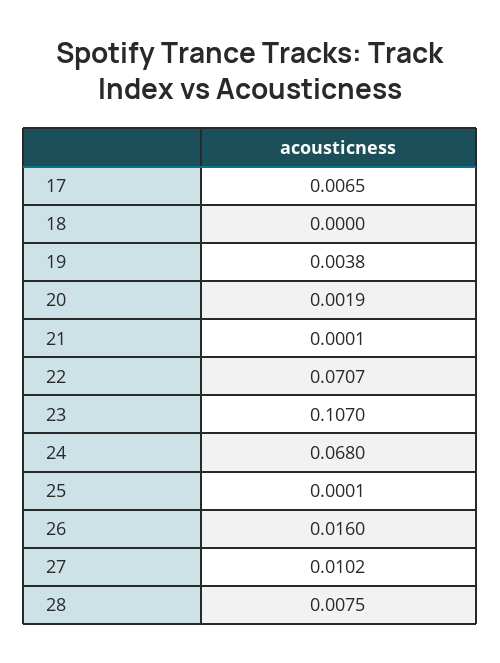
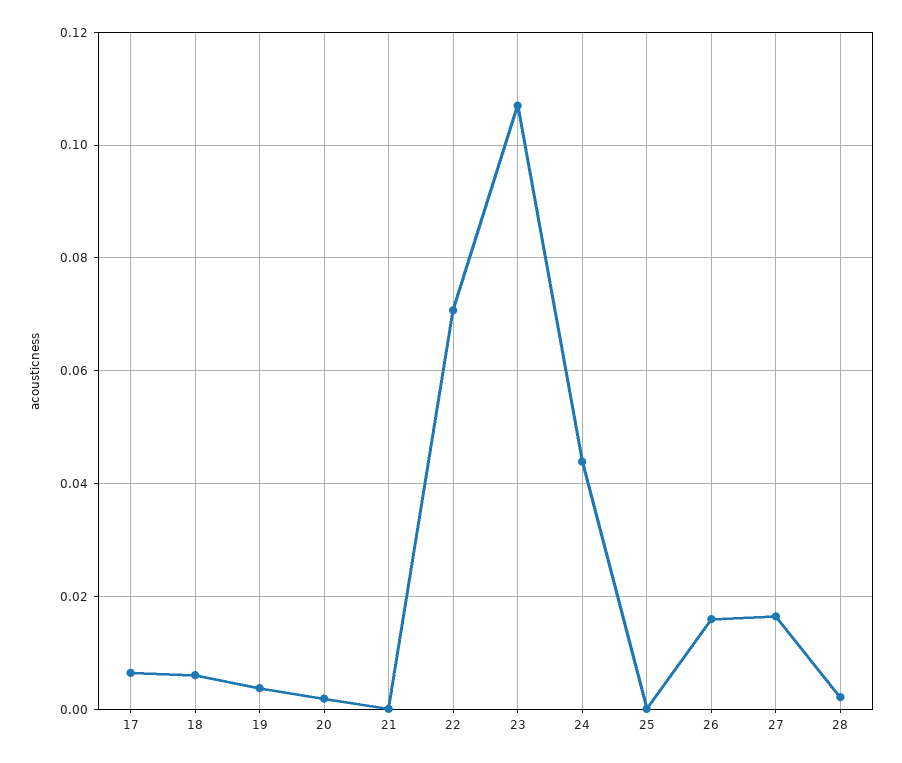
  {
    "17": 0.0065,
-   "18": 0,
+   "18": 0.006,
    "19": 0.0038,
    "20": 0.0019,
    "21": 0.0001,
    "22": 0.0707,
    "23": 0.107,
-   "24": 0.068,
+   "24": 0.044,
    "25": 0.0001,
    "26": 0.016,
-   "27": 0.0102,
+   "27": 0.016,
-   "28": 0.0075
+   "28": 0.002
  }

